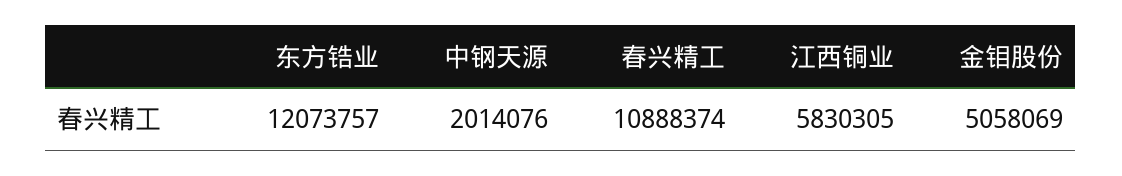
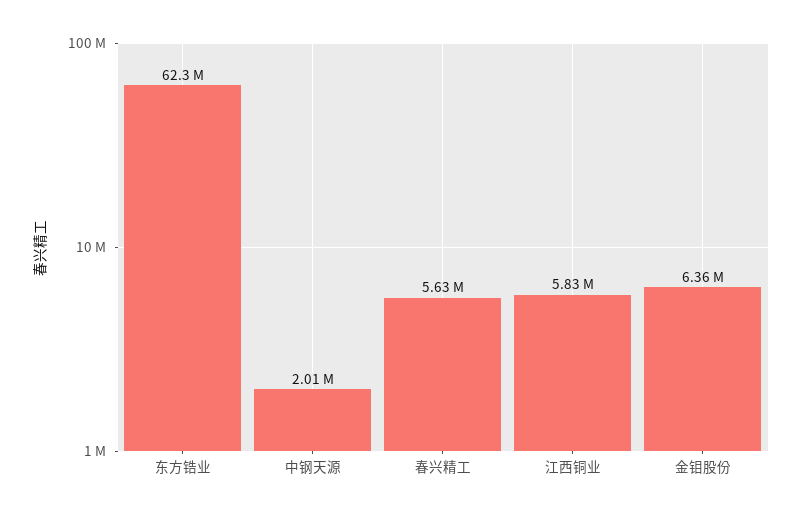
  {
-   "东方锆业": 12073757,
+   "东方锆业": 62300000,
    "中钢天源": 2014076,
-   "春兴精工": 10888374,
+   "春兴精工": 5630000,
    "江西铜业": 5830305,
-   "金钼股份": 5058069
+   "金钼股份": 6360000
  }

